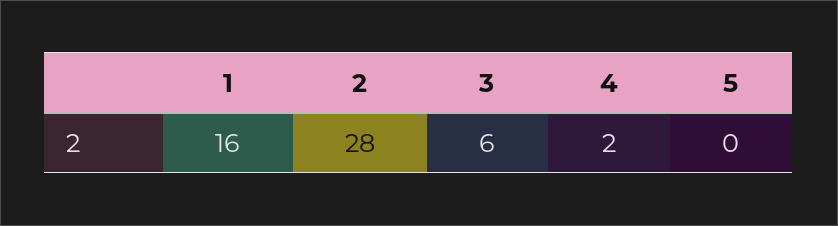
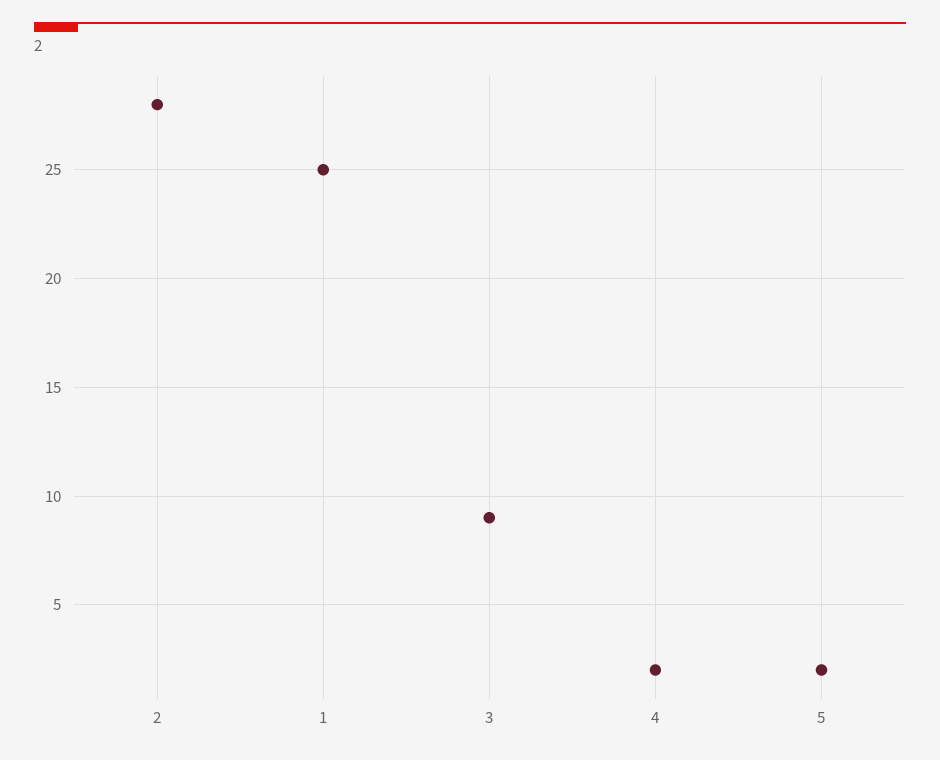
  {
-   "1": 16,
+   "1": 25,
    "2": 28,
-   "3": 6,
+   "3": 9,
    "4": 2,
-   "5": 0
+   "5": 2
  }

